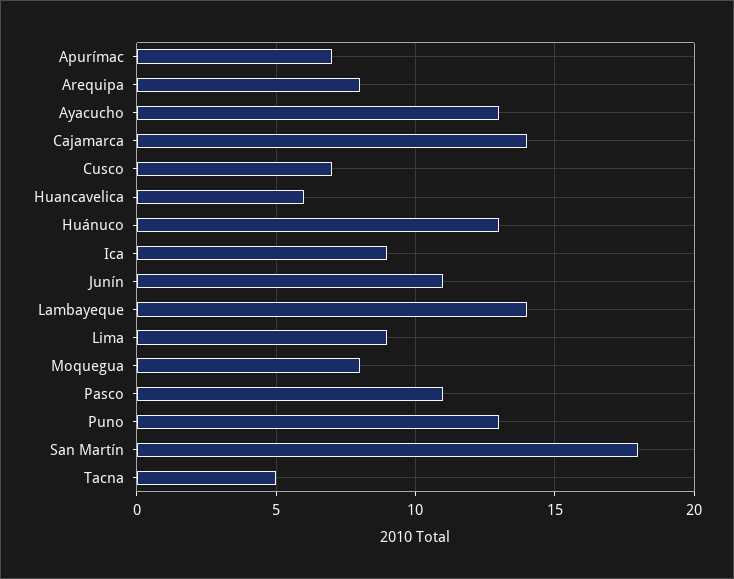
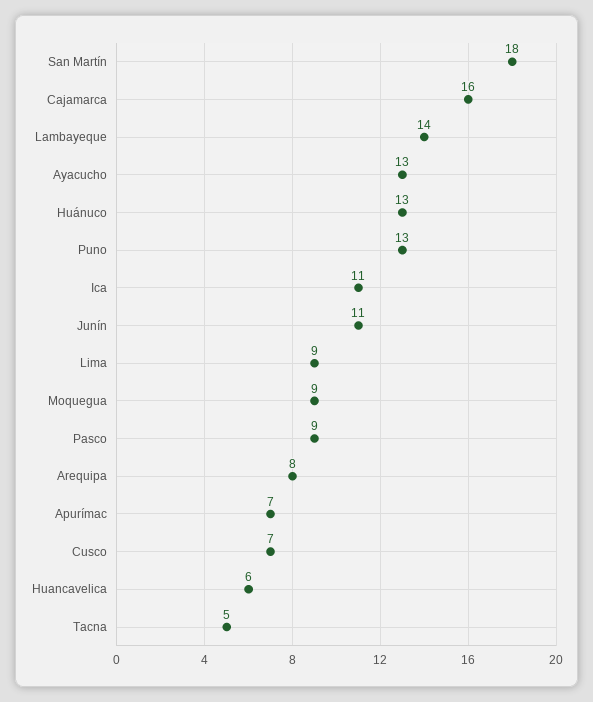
  {
    "Apurímac": 7,
    "Arequipa": 8,
    "Ayacucho": 13,
-   "Cajamarca": 14,
+   "Cajamarca": 16,
    "Cusco": 7,
    "Huancavelica": 6,
    "Huánuco": 13,
-   "Ica": 9,
+   "Ica": 11,
    "Junín": 11,
    "Lambayeque": 14,
    "Lima": 9,
-   "Moquegua": 8,
+   "Moquegua": 9,
-   "Pasco": 11,
+   "Pasco": 9,
    "Puno": 13,
    "San Martín": 18,
    "Tacna": 5
  }

